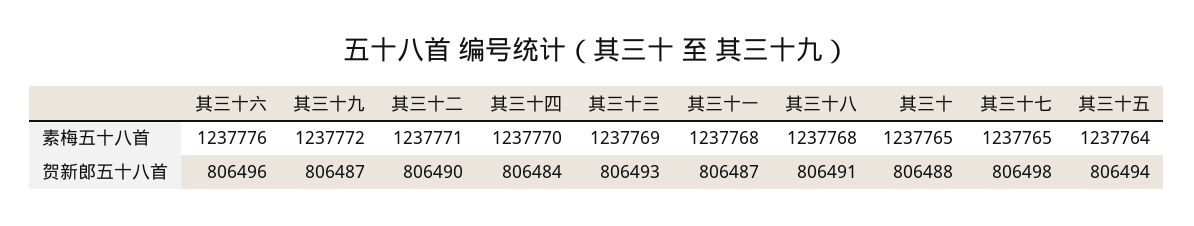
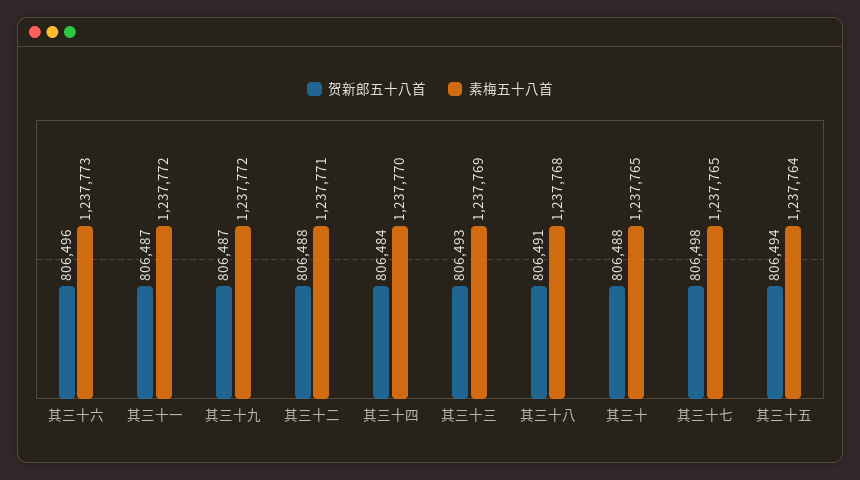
  {
    "素梅五十八首": {
-     "其三十六": 1237776,
+     "其三十六": 1237773,
      "其三十九": 1237772,
      "其三十二": 1237771,
      "其三十四": 1237770,
      "其三十三": 1237769,
-     "其三十一": 1237768,
+     "其三十一": 1237772,
      "其三十八": 1237768,
      "其三十": 1237765,
      "其三十七": 1237765,
      "其三十五": 1237764
    },
    "贺新郎五十八首": {
      "其三十六": 806496,
      "其三十九": 806487,
-     "其三十二": 806490,
+     "其三十二": 806488,
      "其三十四": 806484,
      "其三十三": 806493,
      "其三十一": 806487,
      "其三十八": 806491,
      "其三十": 806488,
      "其三十七": 806498,
      "其三十五": 806494
    }
  }

